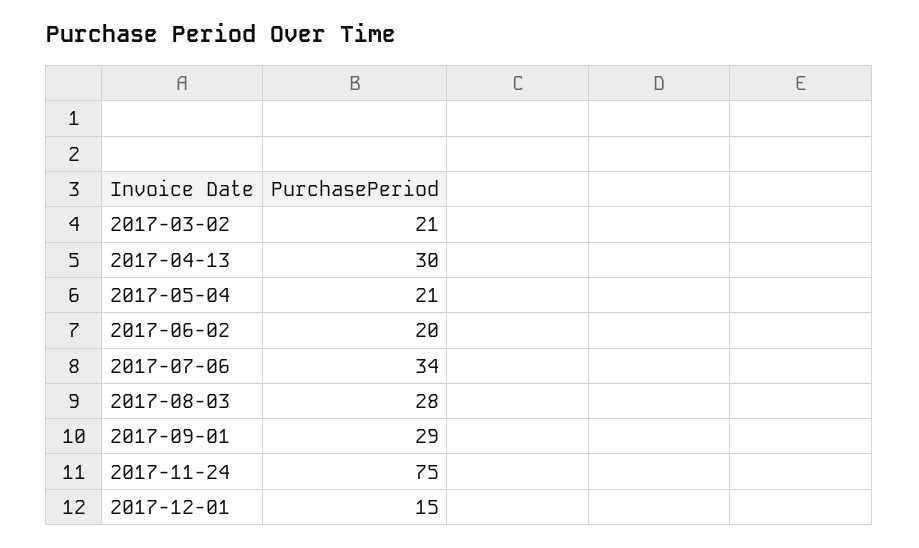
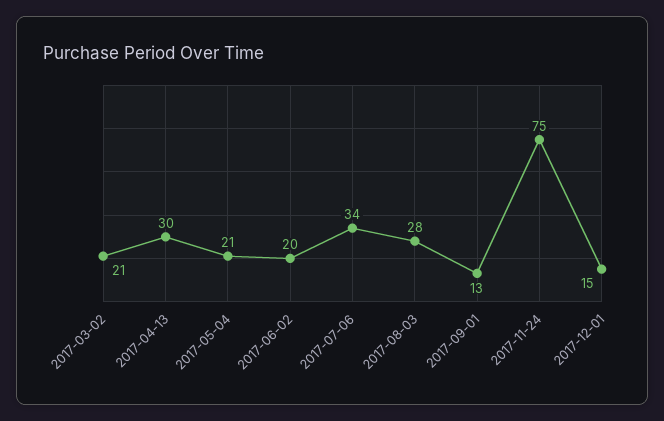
  {
    "2017-03-02": 21,
    "2017-04-13": 30,
    "2017-05-04": 21,
    "2017-06-02": 20,
    "2017-07-06": 34,
    "2017-08-03": 28,
-   "2017-09-01": 29,
+   "2017-09-01": 13,
    "2017-11-24": 75,
    "2017-12-01": 15
  }

